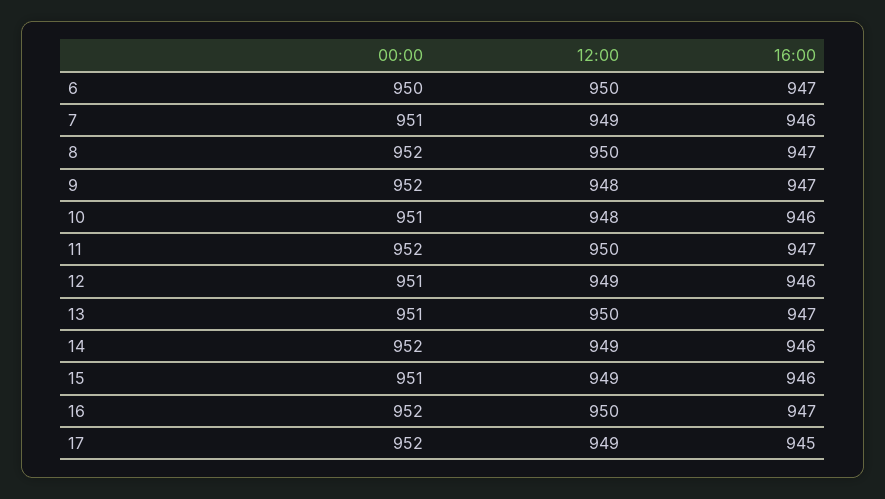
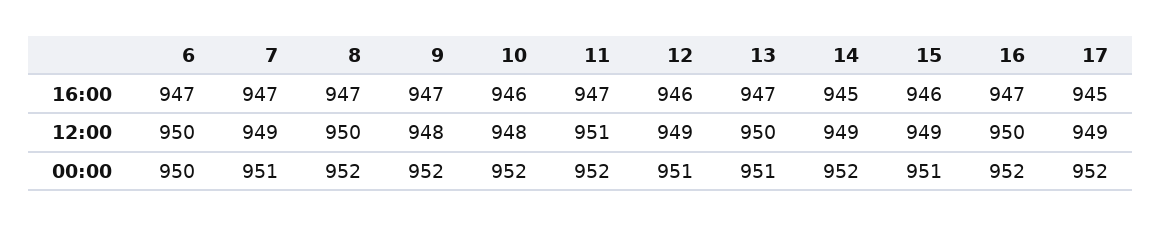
  {
    "00:00": {
      "6": 950,
      "7": 951,
      "8": 952,
      "9": 952,
-     "10": 951,
+     "10": 952,
      "11": 952,
      "12": 951,
      "13": 951,
      "14": 952,
      "15": 951,
      "16": 952,
      "17": 952
    },
    "12:00": {
      "6": 950,
      "7": 949,
      "8": 950,
      "9": 948,
      "10": 948,
-     "11": 950,
+     "11": 951,
      "12": 949,
      "13": 950,
      "14": 949,
      "15": 949,
      "16": 950,
      "17": 949
    },
    "16:00": {
      "6": 947,
-     "7": 946,
+     "7": 947,
      "8": 947,
      "9": 947,
      "10": 946,
      "11": 947,
      "12": 946,
      "13": 947,
-     "14": 946,
+     "14": 945,
      "15": 946,
      "16": 947,
      "17": 945
    }
  }

